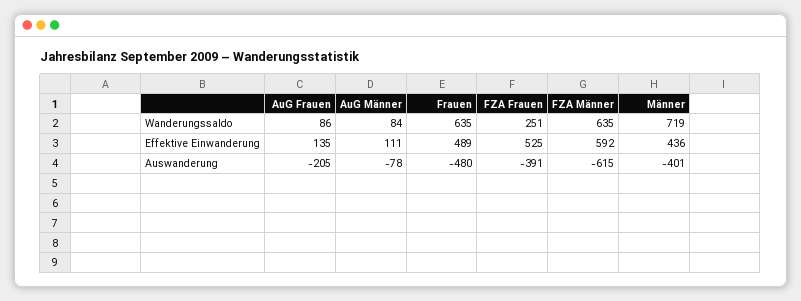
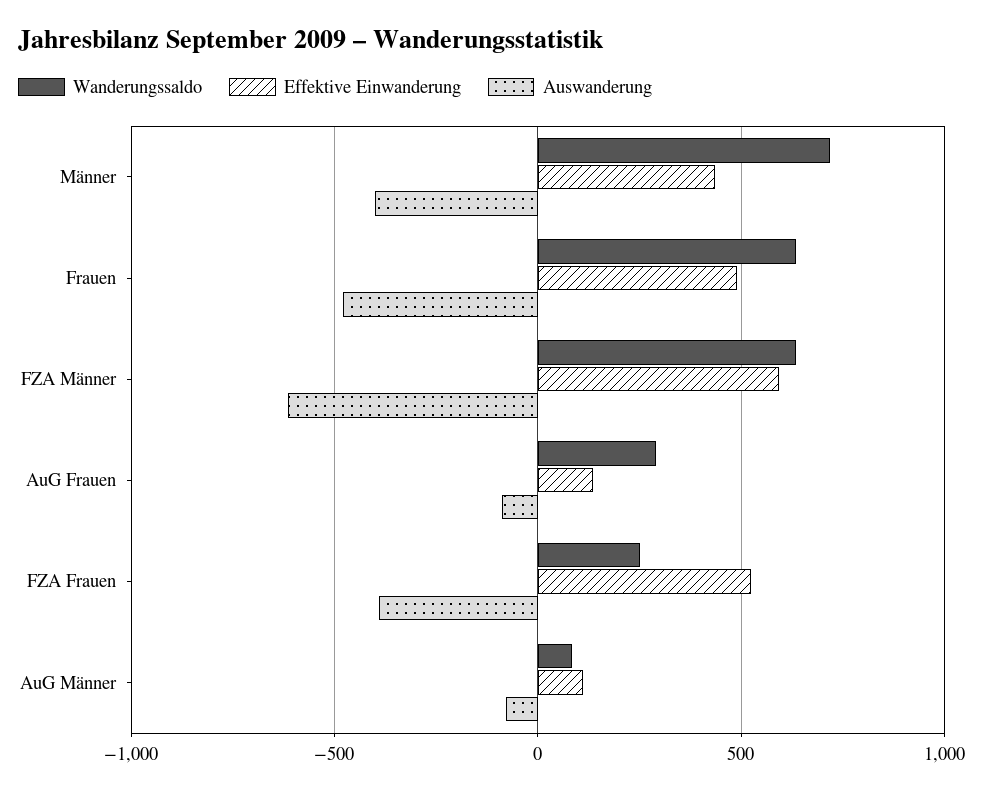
  {
    "Wanderungssaldo": {
-     "AuG Frauen": 86,
+     "AuG Frauen": 300,
      "AuG Männer": 84,
      "Frauen": 635,
      "FZA Frauen": 251,
      "FZA Männer": 635,
      "Männer": 719
    },
    "Effektive Einwanderung": {
      "AuG Frauen": 135,
      "AuG Männer": 111,
      "Frauen": 489,
      "FZA Frauen": 525,
      "FZA Männer": 592,
      "Männer": 436
    },
    "Auswanderung": {
-     "AuG Frauen": -205,
+     "AuG Frauen": -100,
      "AuG Männer": -78,
      "Frauen": -480,
      "FZA Frauen": -391,
      "FZA Männer": -615,
      "Männer": -401
    }
  }

